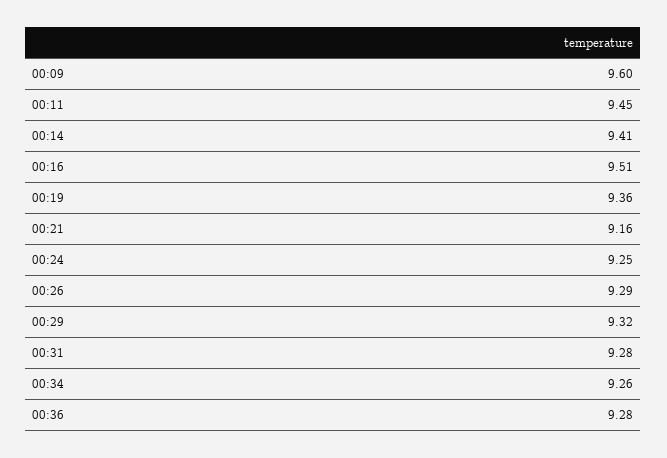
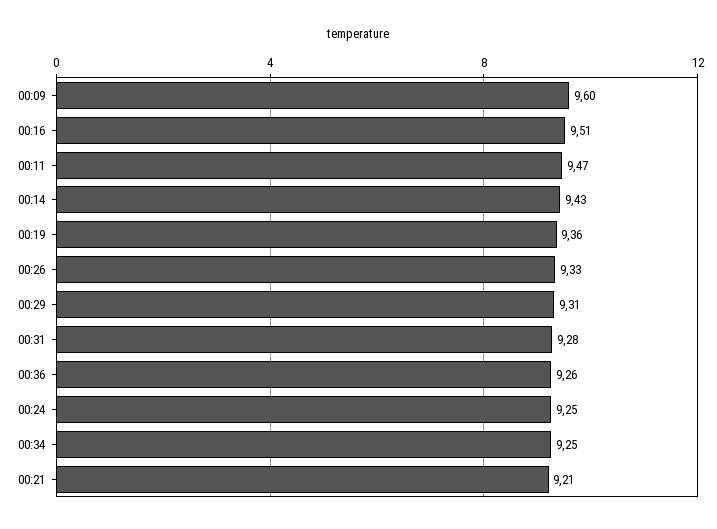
  {
    "00:09": 9.6,
-   "00:11": 9.45,
+   "00:11": 9.47,
-   "00:14": 9.41,
+   "00:14": 9.43,
    "00:16": 9.51,
    "00:19": 9.36,
-   "00:21": 9.16,
+   "00:21": 9.21,
    "00:24": 9.25,
-   "00:26": 9.29,
+   "00:26": 9.33,
-   "00:29": 9.32,
+   "00:29": 9.31,
    "00:31": 9.28,
-   "00:34": 9.26,
+   "00:34": 9.25,
-   "00:36": 9.28
+   "00:36": 9.26
  }

